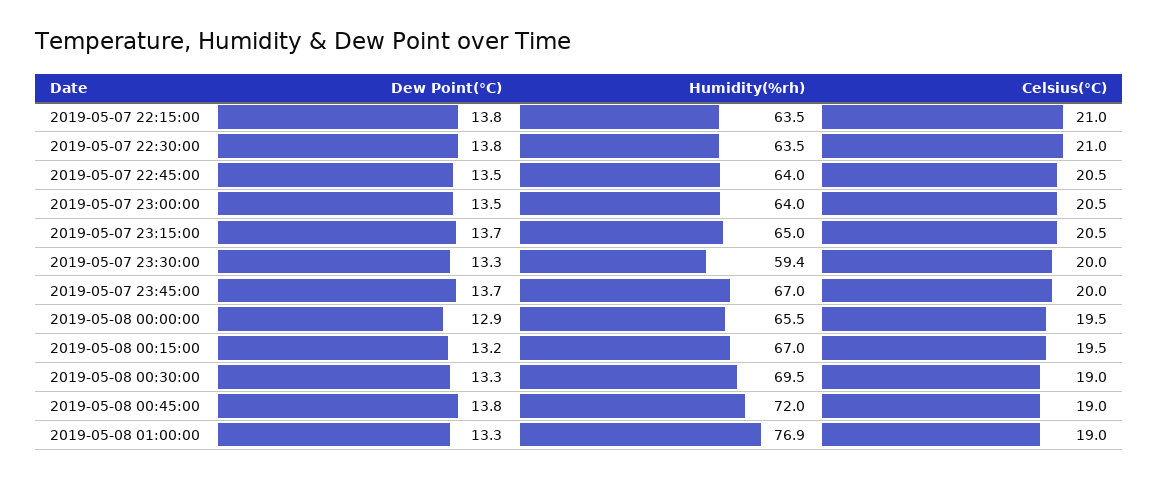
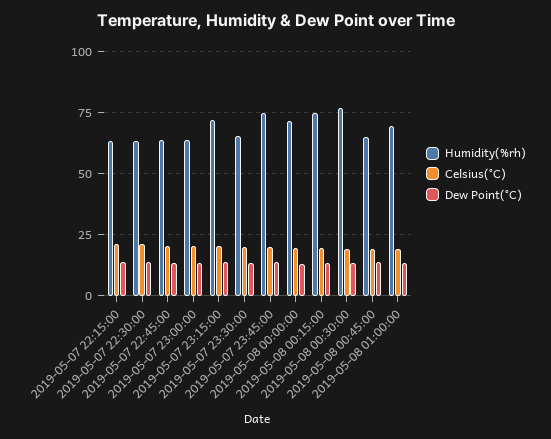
  {
    "Dew Point(°C)": {
      "2019-05-07 22:15:00": 13.8,
      "2019-05-07 22:30:00": 13.8,
      "2019-05-07 22:45:00": 13.5,
      "2019-05-07 23:00:00": 13.5,
      "2019-05-07 23:15:00": 13.7,
      "2019-05-07 23:30:00": 13.3,
      "2019-05-07 23:45:00": 13.7,
      "2019-05-08 00:00:00": 12.9,
      "2019-05-08 00:15:00": 13.2,
      "2019-05-08 00:30:00": 13.3,
      "2019-05-08 00:45:00": 13.8,
      "2019-05-08 01:00:00": 13.3
    },
    "Humidity(%rh)": {
      "2019-05-07 22:15:00": 63.5,
      "2019-05-07 22:30:00": 63.5,
      "2019-05-07 22:45:00": 64,
      "2019-05-07 23:00:00": 64,
-     "2019-05-07 23:15:00": 65,
+     "2019-05-07 23:15:00": 72.5,
-     "2019-05-07 23:30:00": 59.4,
+     "2019-05-07 23:30:00": 65,
-     "2019-05-07 23:45:00": 67,
+     "2019-05-07 23:45:00": 75,
-     "2019-05-08 00:00:00": 65.5,
+     "2019-05-08 00:00:00": 72.5,
-     "2019-05-08 00:15:00": 67,
+     "2019-05-08 00:15:00": 75,
-     "2019-05-08 00:30:00": 69.5,
+     "2019-05-08 00:30:00": 77.5,
-     "2019-05-08 00:45:00": 72,
+     "2019-05-08 00:45:00": 65,
-     "2019-05-08 01:00:00": 76.9
+     "2019-05-08 01:00:00": 70
    },
    "Celsius(°C)": {
      "2019-05-07 22:15:00": 21,
      "2019-05-07 22:30:00": 21,
      "2019-05-07 22:45:00": 20.5,
      "2019-05-07 23:00:00": 20.5,
      "2019-05-07 23:15:00": 20.5,
      "2019-05-07 23:30:00": 20,
      "2019-05-07 23:45:00": 20,
      "2019-05-08 00:00:00": 19.5,
      "2019-05-08 00:15:00": 19.5,
      "2019-05-08 00:30:00": 19,
      "2019-05-08 00:45:00": 19,
      "2019-05-08 01:00:00": 19
    }
  }

